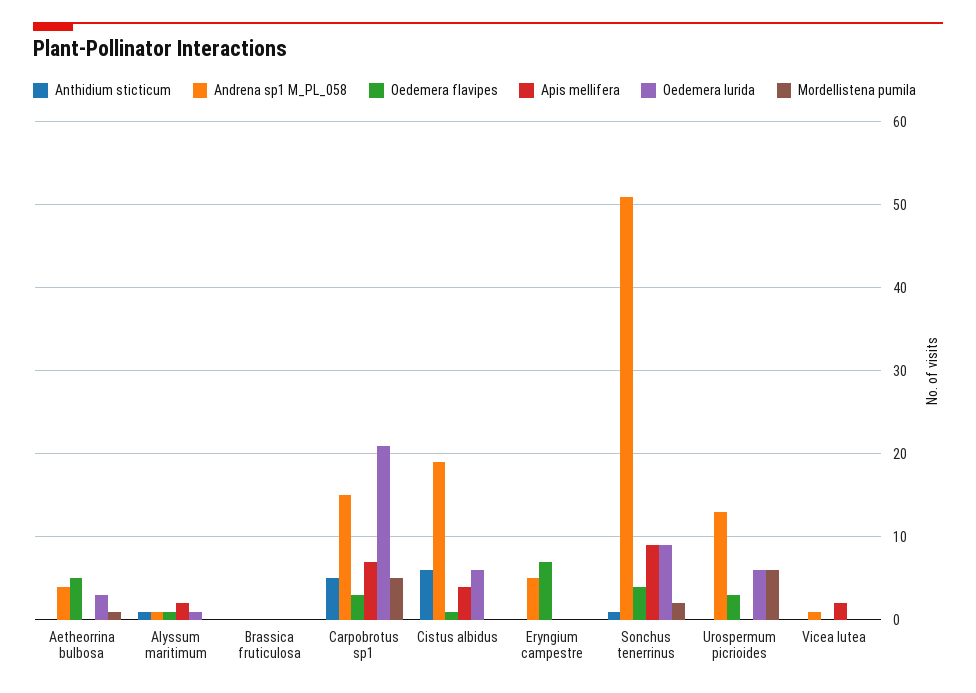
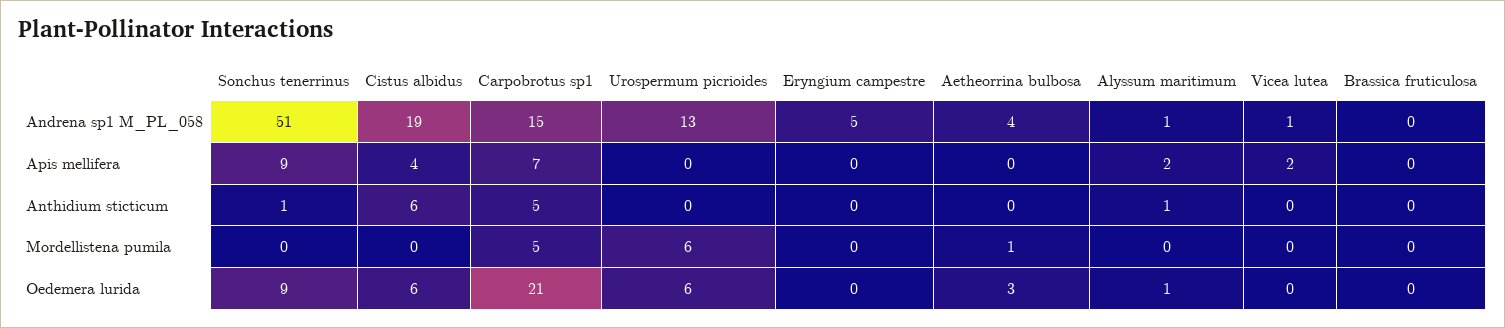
  {
    "Anthidium sticticum": {
      "Aetheorrina bulbosa": 0,
      "Alyssum maritimum": 1,
      "Brassica fruticulosa": 0,
      "Carpobrotus sp1": 5,
      "Cistus albidus": 6,
      "Eryngium campestre": 0,
      "Sonchus tenerrinus": 1,
      "Urospermum picrioides": 0,
      "Vicea lutea": 0
    },
    "Andrena sp1 M_PL_058": {
      "Aetheorrina bulbosa": 4,
      "Alyssum maritimum": 1,
      "Brassica fruticulosa": 0,
      "Carpobrotus sp1": 15,
      "Cistus albidus": 19,
      "Eryngium campestre": 5,
      "Sonchus tenerrinus": 51,
      "Urospermum picrioides": 13,
      "Vicea lutea": 1
    },
-   "Oedemera flavipes": {
-     "Aetheorrina bulbosa": 5,
-     "Alyssum maritimum": 1,
-     "Brassica fruticulosa": 0,
-     "Carpobrotus sp1": 3,
-     "Cistus albidus": 1,
-     "Eryngium campestre": 7,
-     "Sonchus tenerrinus": 4,
-     "Urospermum picrioides": 3,
-     "Vicea lutea": 0
-   },
    "Apis mellifera": {
      "Aetheorrina bulbosa": 0,
      "Alyssum maritimum": 2,
      "Brassica fruticulosa": 0,
      "Carpobrotus sp1": 7,
      "Cistus albidus": 4,
      "Eryngium campestre": 0,
      "Sonchus tenerrinus": 9,
      "Urospermum picrioides": 0,
      "Vicea lutea": 2
    },
    "Oedemera lurida": {
      "Aetheorrina bulbosa": 3,
      "Alyssum maritimum": 1,
      "Brassica fruticulosa": 0,
      "Carpobrotus sp1": 21,
      "Cistus albidus": 6,
      "Eryngium campestre": 0,
      "Sonchus tenerrinus": 9,
      "Urospermum picrioides": 6,
      "Vicea lutea": 0
    },
    "Mordellistena pumila": {
      "Aetheorrina bulbosa": 1,
      "Alyssum maritimum": 0,
      "Brassica fruticulosa": 0,
      "Carpobrotus sp1": 5,
      "Cistus albidus": 0,
      "Eryngium campestre": 0,
-     "Sonchus tenerrinus": 2,
+     "Sonchus tenerrinus": 0,
      "Urospermum picrioides": 6,
      "Vicea lutea": 0
    }
  }

